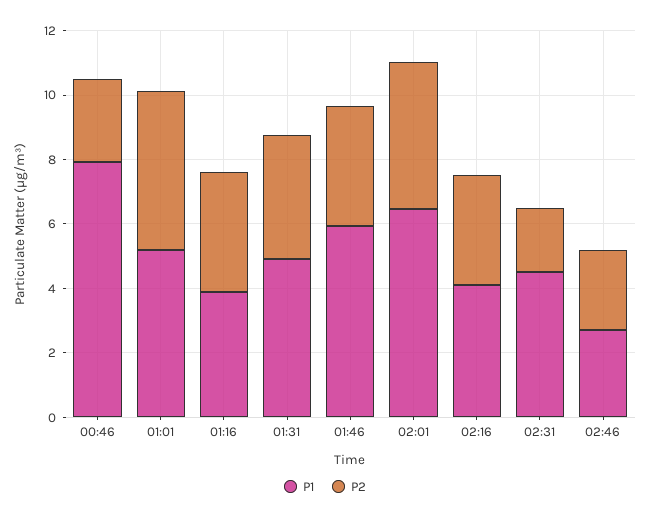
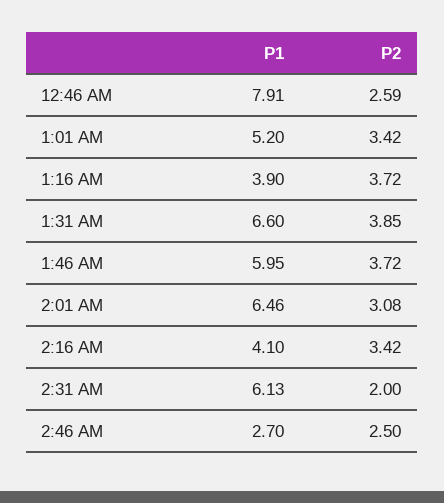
  {
    "P1": {
      "00:46": 7.91,
      "01:01": 5.2,
      "01:16": 3.9,
-     "01:31": 5,
+     "01:31": 6.6,
      "01:46": 5.95,
      "02:01": 6.46,
      "02:16": 4.1,
-     "02:31": 4.5,
+     "02:31": 6.13,
      "02:46": 2.7
    },
    "P2": {
      "00:46": 2.59,
-     "01:01": 5,
+     "01:01": 3.42,
      "01:16": 3.72,
      "01:31": 3.85,
      "01:46": 3.72,
-     "02:01": 4.5,
+     "02:01": 3.08,
      "02:16": 3.42,
      "02:31": 2,
      "02:46": 2.5
    }
  }

